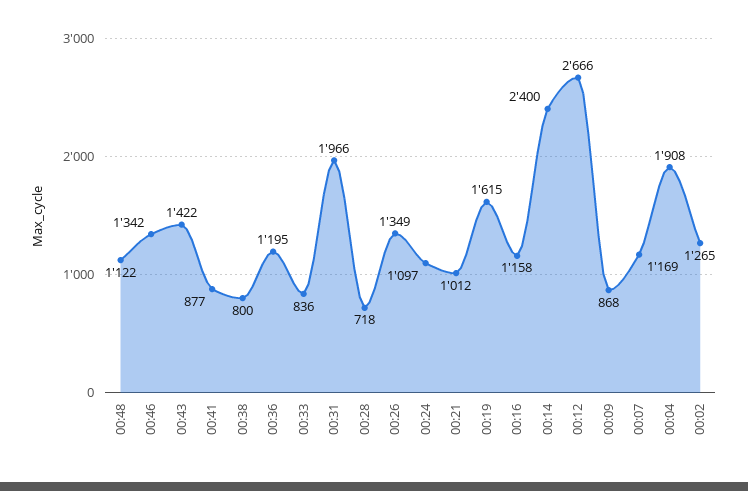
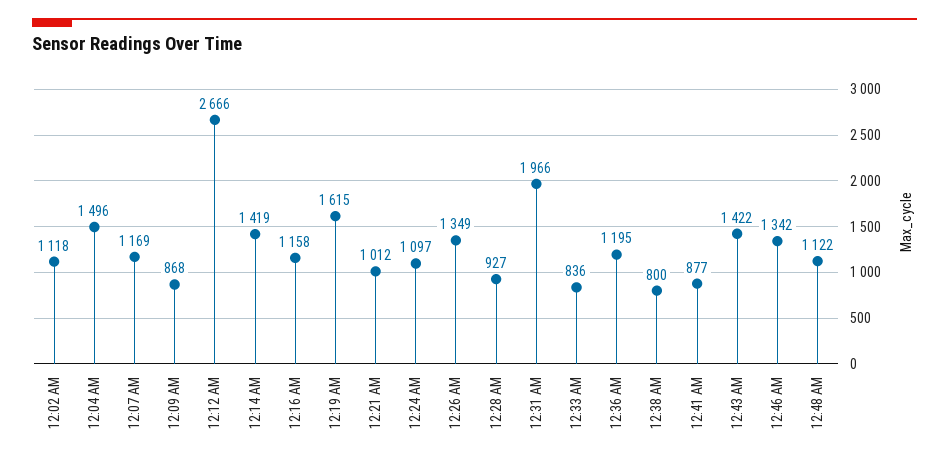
  {
    "00:48": 1122,
    "00:46": 1342,
    "00:43": 1422,
    "00:41": 877,
    "00:38": 800,
    "00:36": 1195,
    "00:33": 836,
    "00:31": 1966,
-   "00:28": 718,
+   "00:28": 927,
    "00:26": 1349,
    "00:24": 1097,
    "00:21": 1012,
    "00:19": 1615,
    "00:16": 1158,
-   "00:14": 2400,
+   "00:14": 1419,
    "00:12": 2666,
    "00:09": 868,
    "00:07": 1169,
-   "00:04": 1908,
+   "00:04": 1496,
-   "00:02": 1265
+   "00:02": 1118
  }

